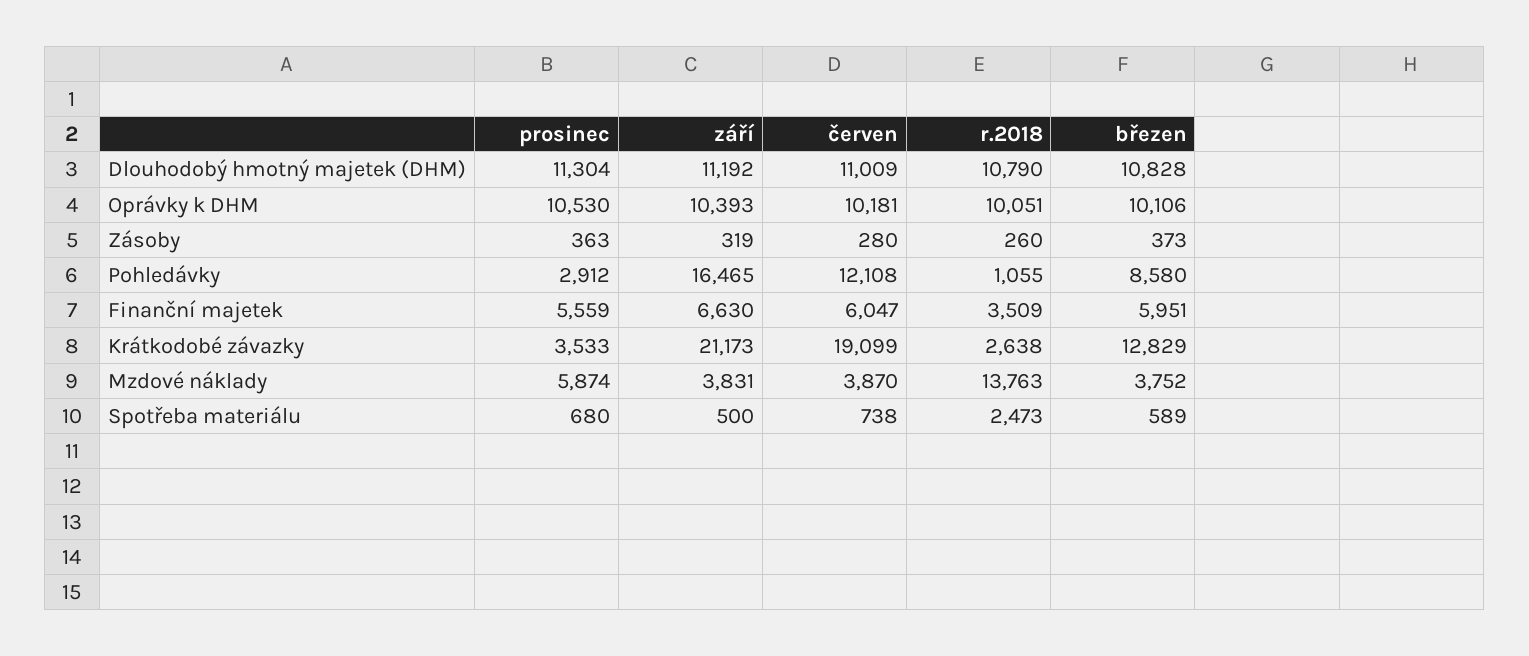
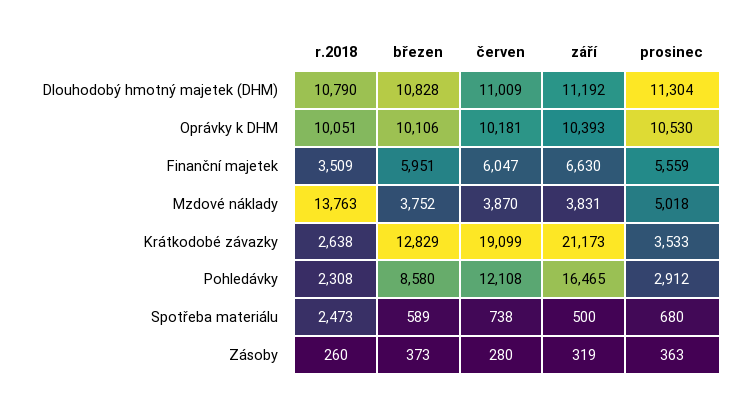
  {
    "prosinec": {
      "Dlouhodobý hmotný majetek (DHM)": 11304,
      "Oprávky k DHM": 10530,
      "Zásoby": 363,
      "Pohledávky": 2912,
      "Finanční majetek": 5559,
      "Krátkodobé závazky": 3533,
-     "Mzdové náklady": 5874,
+     "Mzdové náklady": 5018,
      "Spotřeba materiálu": 680
    },
    "září": {
      "Dlouhodobý hmotný majetek (DHM)": 11192,
      "Oprávky k DHM": 10393,
      "Zásoby": 319,
      "Pohledávky": 16465,
      "Finanční majetek": 6630,
      "Krátkodobé závazky": 21173,
      "Mzdové náklady": 3831,
      "Spotřeba materiálu": 500
    },
    "červen": {
      "Dlouhodobý hmotný majetek (DHM)": 11009,
      "Oprávky k DHM": 10181,
      "Zásoby": 280,
      "Pohledávky": 12108,
      "Finanční majetek": 6047,
      "Krátkodobé závazky": 19099,
      "Mzdové náklady": 3870,
      "Spotřeba materiálu": 738
    },
    "r.2018": {
      "Dlouhodobý hmotný majetek (DHM)": 10790,
      "Oprávky k DHM": 10051,
      "Zásoby": 260,
-     "Pohledávky": 1055,
+     "Pohledávky": 2308,
      "Finanční majetek": 3509,
      "Krátkodobé závazky": 2638,
      "Mzdové náklady": 13763,
      "Spotřeba materiálu": 2473
    },
    "březen": {
      "Dlouhodobý hmotný majetek (DHM)": 10828,
      "Oprávky k DHM": 10106,
      "Zásoby": 373,
      "Pohledávky": 8580,
      "Finanční majetek": 5951,
      "Krátkodobé závazky": 12829,
      "Mzdové náklady": 3752,
      "Spotřeba materiálu": 589
    }
  }

